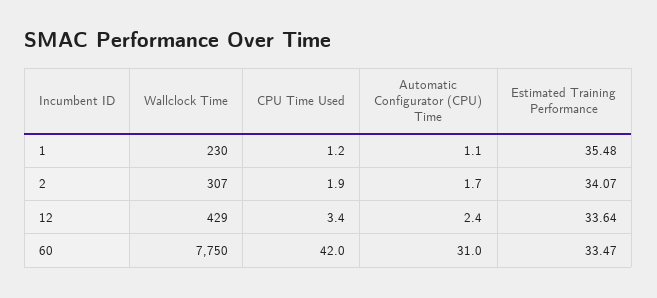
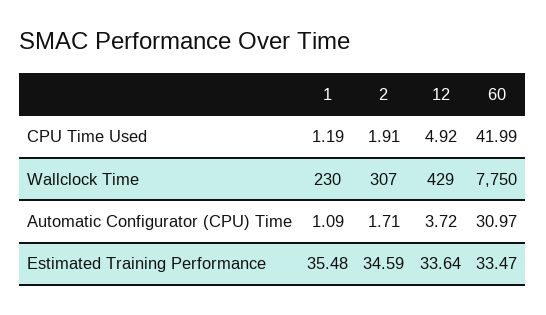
  {
    "Wallclock Time": {
      "1": 230,
      "2": 307,
      "12": 429,
      "60": 7750
    },
    "CPU Time Used": {
      "1": 1.19,
      "2": 1.91,
-     "12": 3.4,
+     "12": 4.92,
      "60": 41.99
    },
    "Automatic Configurator (CPU) Time": {
      "1": 1.09,
      "2": 1.71,
-     "12": 2.4,
+     "12": 3.72,
      "60": 30.97
    },
    "Estimated Training Performance": {
      "1": 35.48,
-     "2": 34.07,
+     "2": 34.59,
      "12": 33.64,
      "60": 33.47
    }
  }

